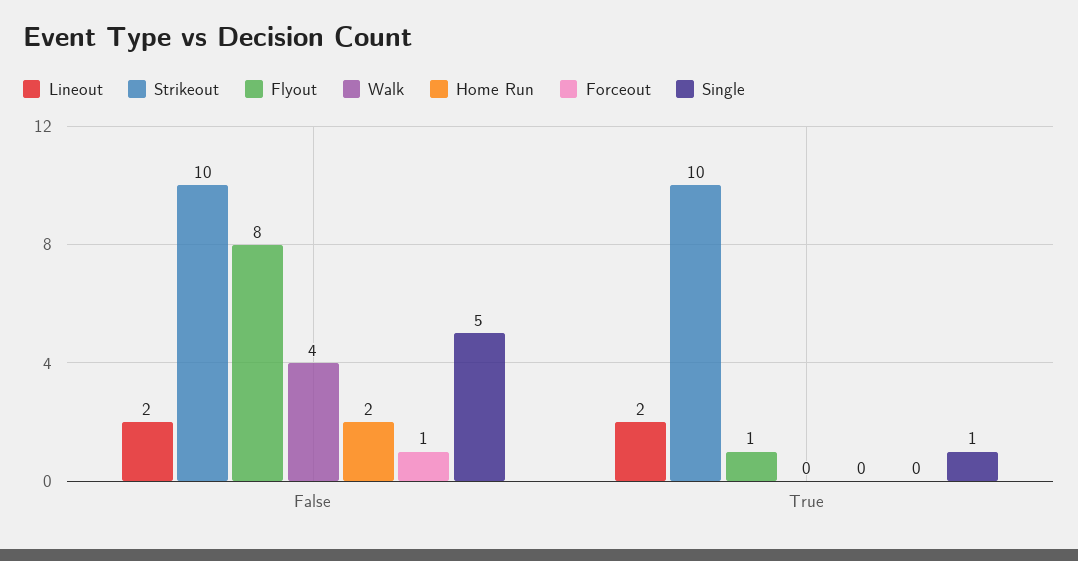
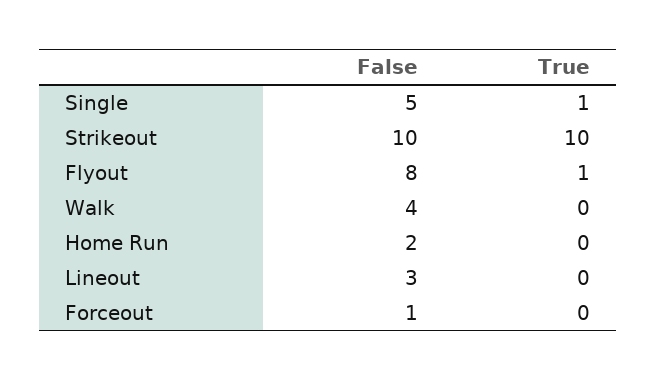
  {
    "Lineout": {
-     "False": 2,
+     "False": 3,
-     "True": 2
+     "True": 0
    },
    "Strikeout": {
      "False": 10,
      "True": 10
    },
    "Flyout": {
      "False": 8,
      "True": 1
    },
    "Walk": {
      "False": 4,
      "True": 0
    },
    "Home Run": {
      "False": 2,
      "True": 0
    },
    "Forceout": {
      "False": 1,
      "True": 0
    },
    "Single": {
      "False": 5,
      "True": 1
    }
  }

